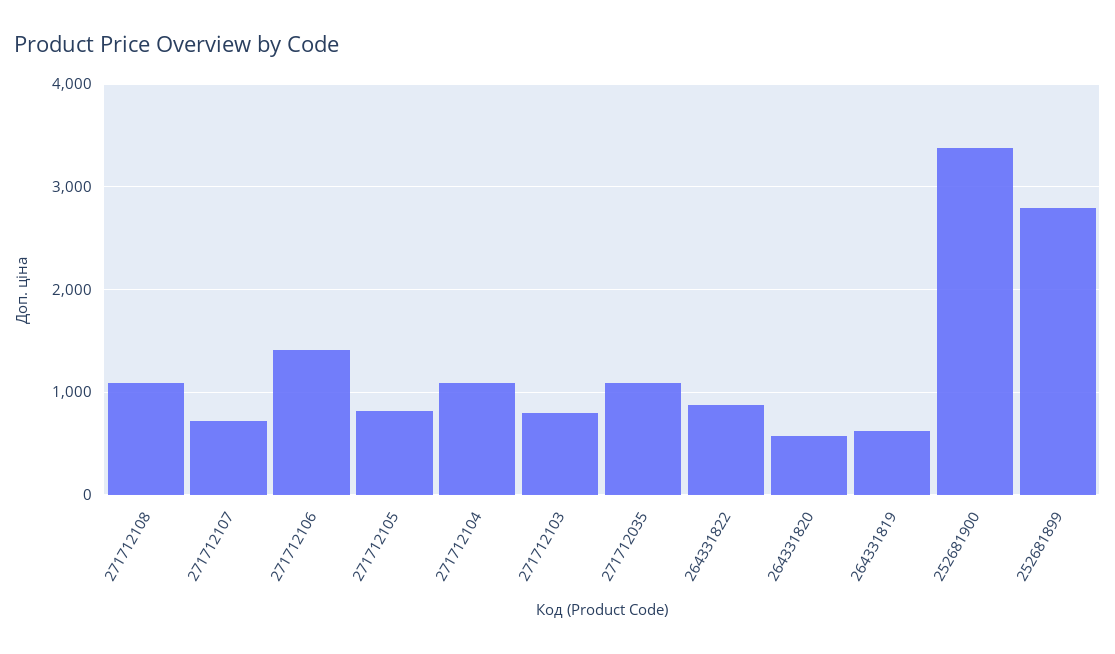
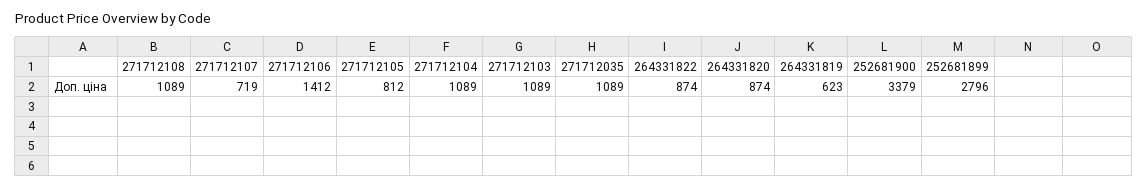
  {
    "271712108": 1089,
    "271712107": 719,
    "271712106": 1412,
    "271712105": 812,
    "271712104": 1089,
-   "271712103": 800,
+   "271712103": 1089,
    "271712035": 1089,
    "264331822": 874,
-   "264331820": 600,
+   "264331820": 874,
    "264331819": 623,
    "252681900": 3379,
    "252681899": 2796
  }

